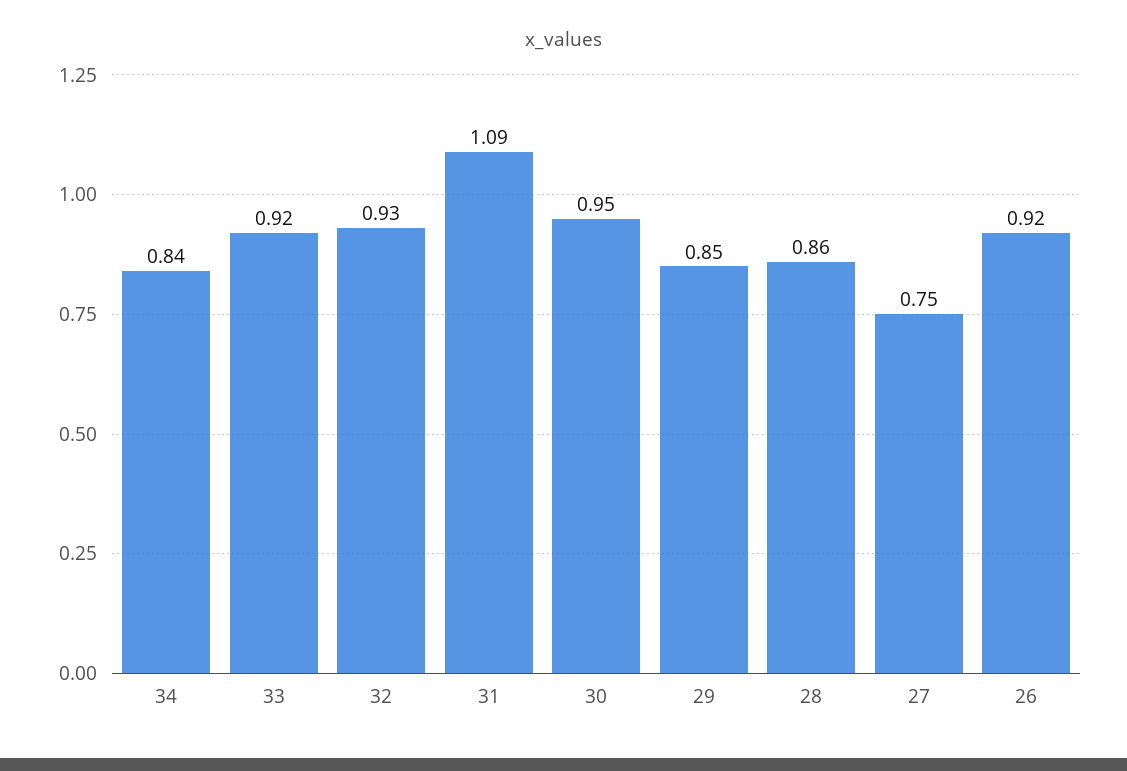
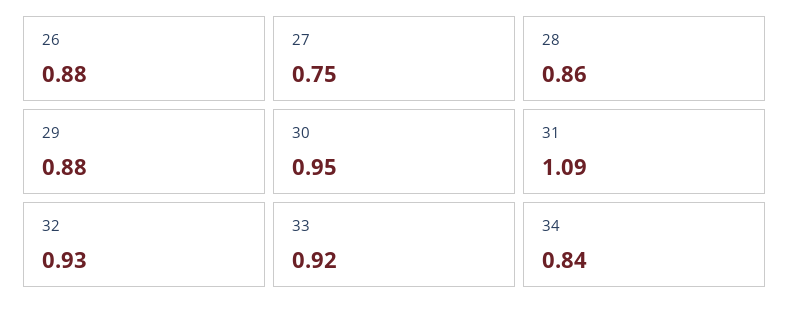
  {
    "34": 0.84,
    "33": 0.92,
    "32": 0.93,
    "31": 1.09,
    "30": 0.95,
-   "29": 0.85,
+   "29": 0.88,
    "28": 0.86,
    "27": 0.75,
-   "26": 0.92
+   "26": 0.88
  }

